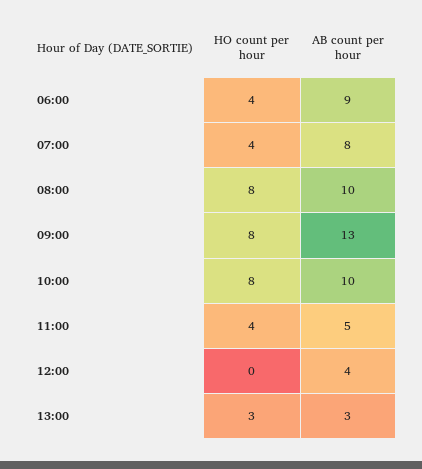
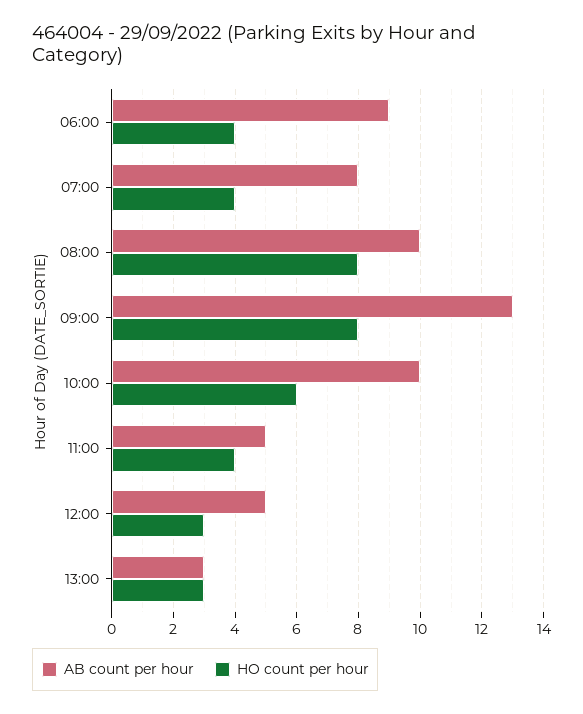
  {
    "HO count per hour": {
      "06:00": 4,
      "07:00": 4,
      "08:00": 8,
      "09:00": 8,
-     "10:00": 8,
+     "10:00": 6,
      "11:00": 4,
-     "12:00": 0,
+     "12:00": 3,
      "13:00": 3
    },
    "AB count per hour": {
      "06:00": 9,
      "07:00": 8,
      "08:00": 10,
      "09:00": 13,
      "10:00": 10,
      "11:00": 5,
-     "12:00": 4,
+     "12:00": 5,
      "13:00": 3
    }
  }

